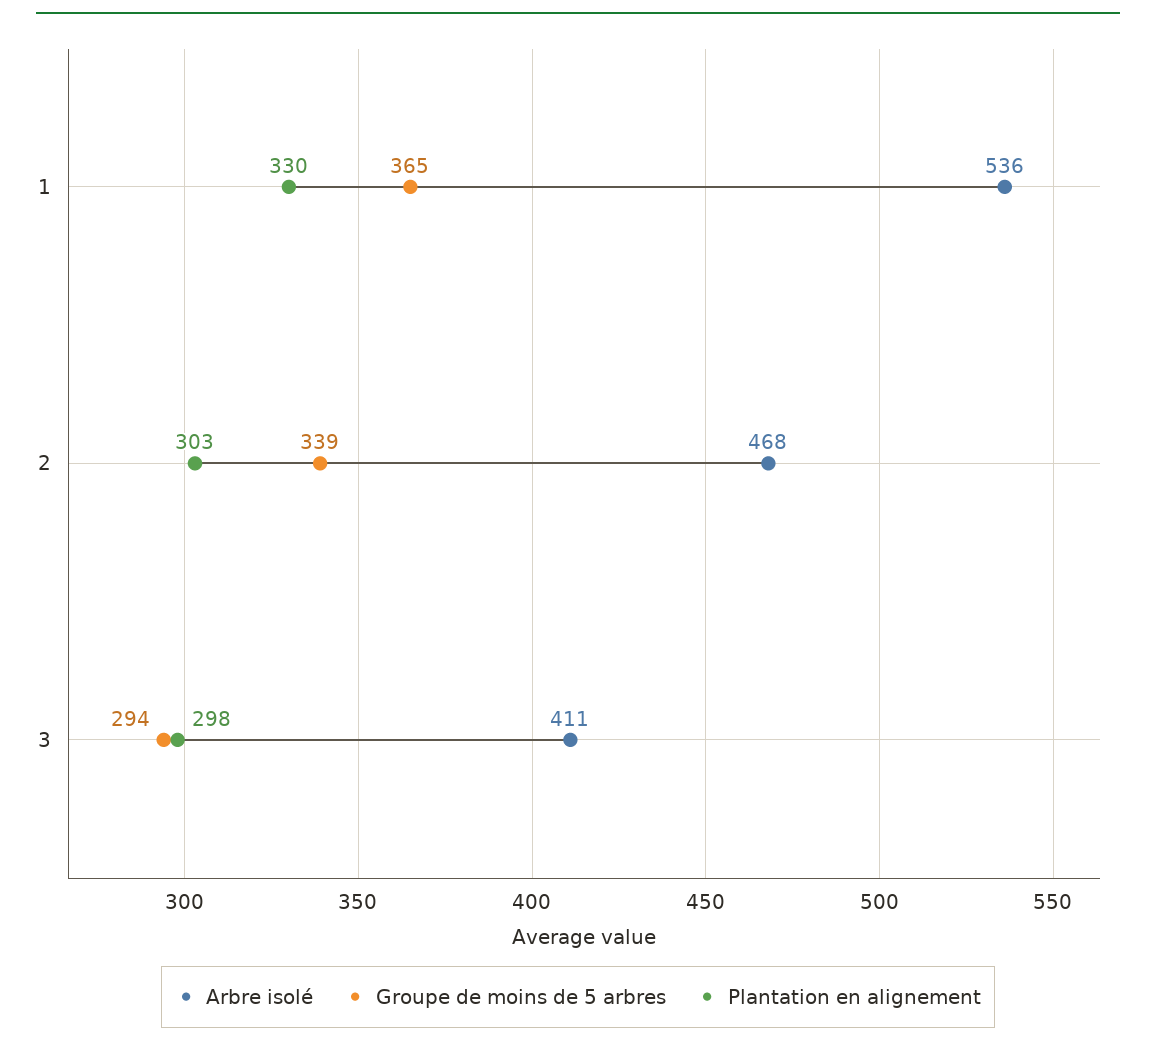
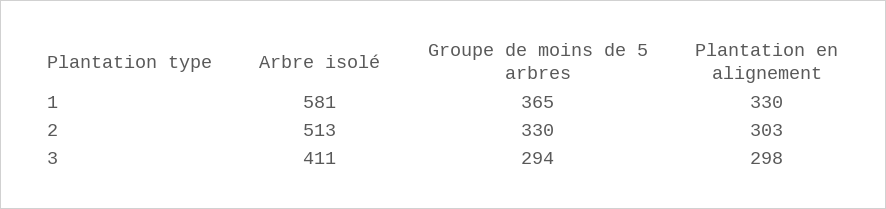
  {
    "Arbre isolé": {
-     "1": 536,
+     "1": 581,
-     "2": 468,
+     "2": 513,
      "3": 411
    },
    "Groupe de moins de 5 arbres": {
      "1": 365,
-     "2": 339,
+     "2": 330,
      "3": 294
    },
    "Plantation en alignement": {
      "1": 330,
      "2": 303,
      "3": 298
    }
  }

